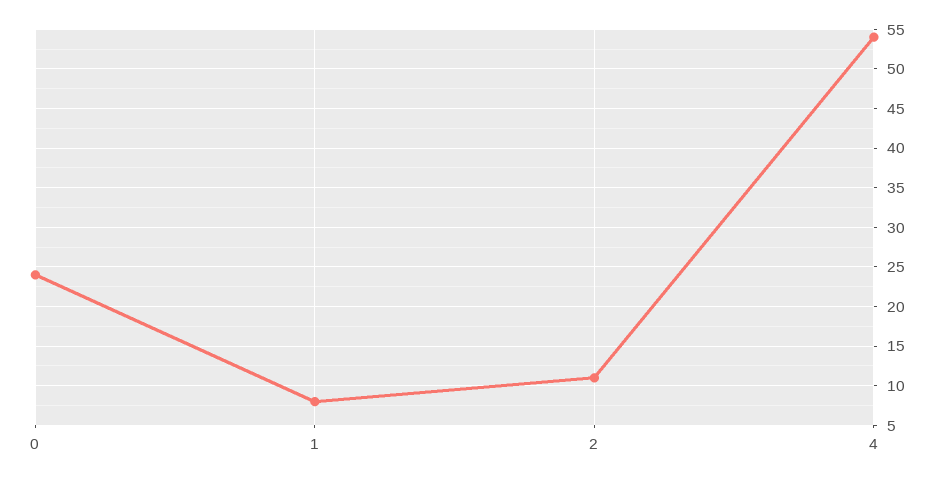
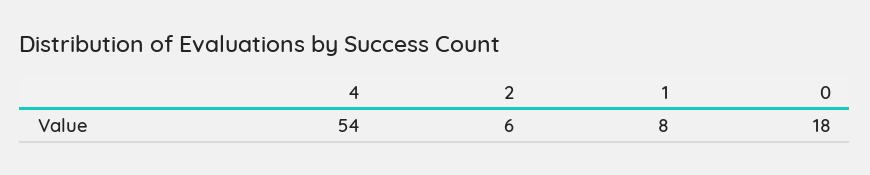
  {
-   "0": 24,
+   "0": 18,
    "1": 8,
-   "2": 11,
+   "2": 6,
    "4": 54
  }

